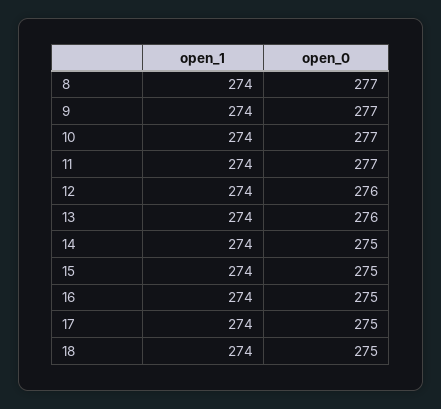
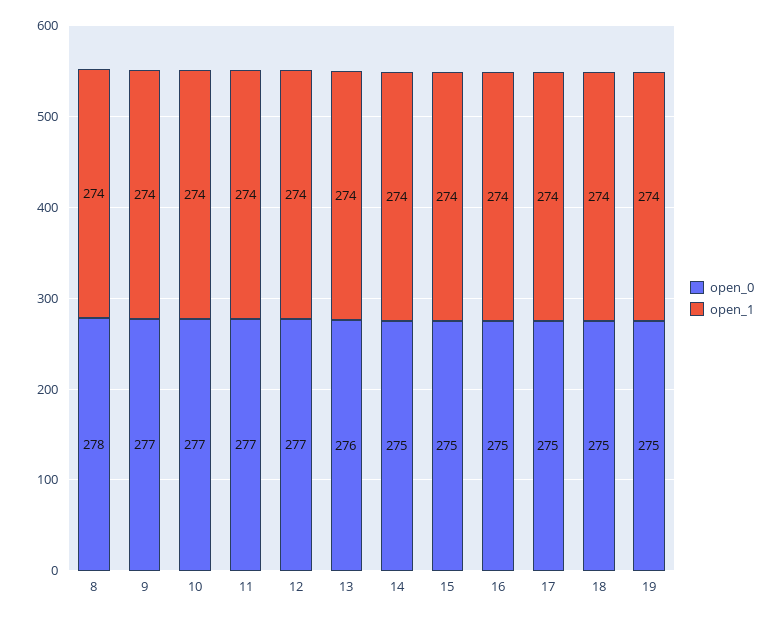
  {
    "open_1": {
      "8": 274,
      "9": 274,
      "10": 274,
      "11": 274,
      "12": 274,
      "13": 274,
      "14": 274,
      "15": 274,
      "16": 274,
      "17": 274,
-     "18": 274
+     "18": 274,
+     "19": 274
    },
    "open_0": {
-     "8": 277,
+     "8": 278,
      "9": 277,
      "10": 277,
      "11": 277,
-     "12": 276,
+     "12": 277,
      "13": 276,
      "14": 275,
      "15": 275,
      "16": 275,
      "17": 275,
-     "18": 275
+     "18": 275,
+     "19": 275
    }
  }

